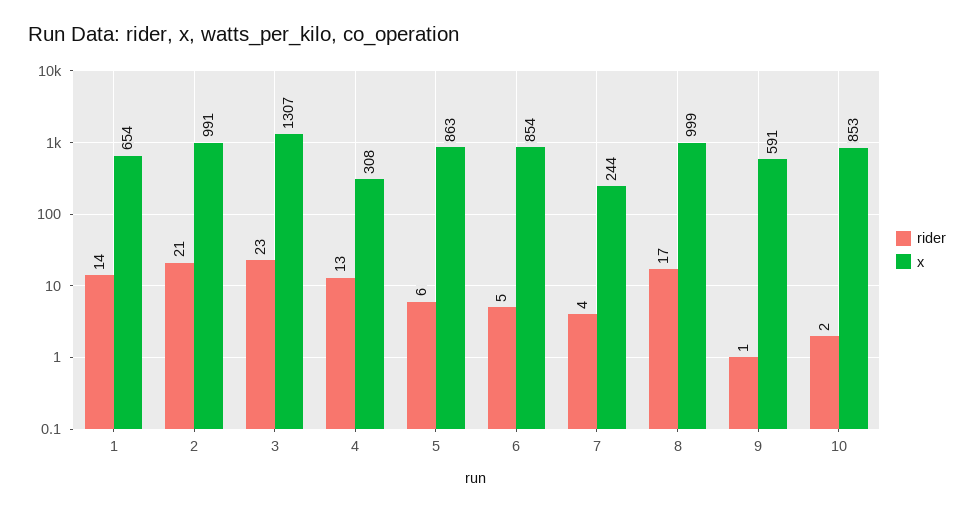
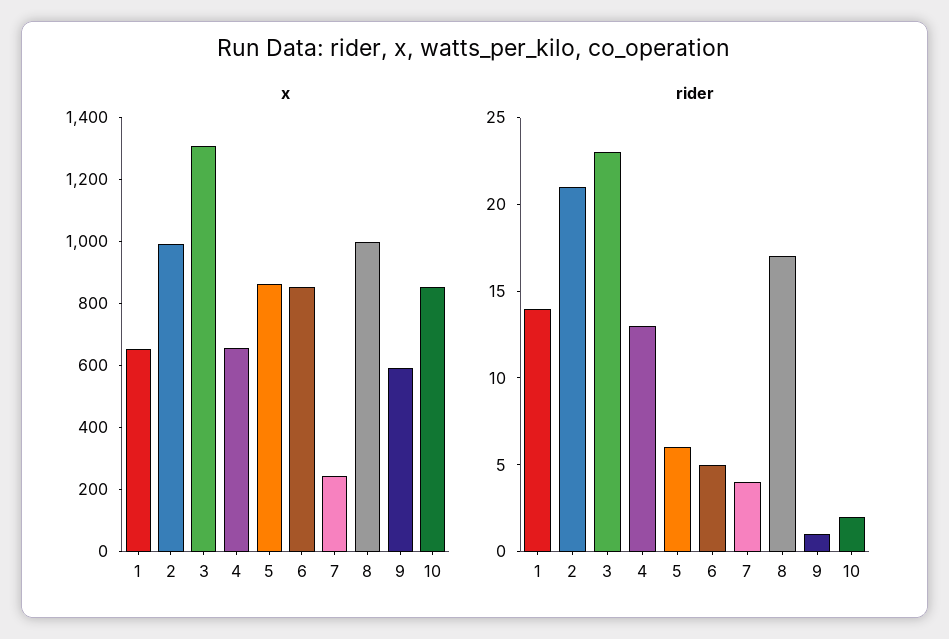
  {
    "rider": {
      "1": 14,
      "2": 21,
      "3": 23,
      "4": 13,
      "5": 6,
      "6": 5,
      "7": 4,
      "8": 17,
      "9": 1,
      "10": 2
    },
    "x": {
      "1": 654,
      "2": 991,
      "3": 1307,
-     "4": 308,
+     "4": 650,
      "5": 863,
      "6": 854,
      "7": 244,
      "8": 999,
      "9": 591,
      "10": 853
    }
  }

